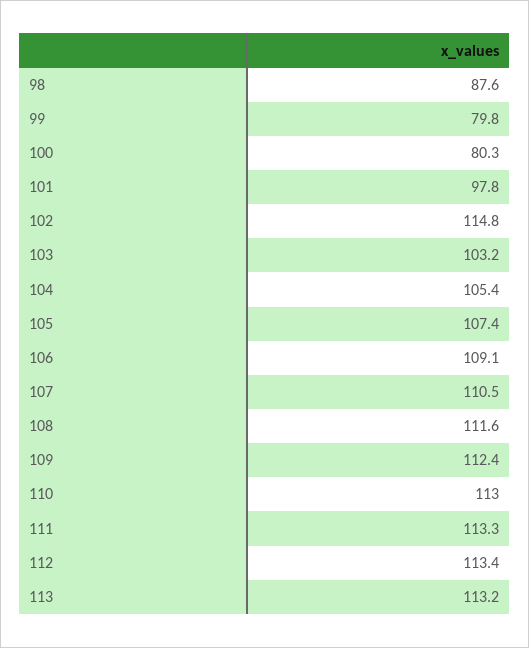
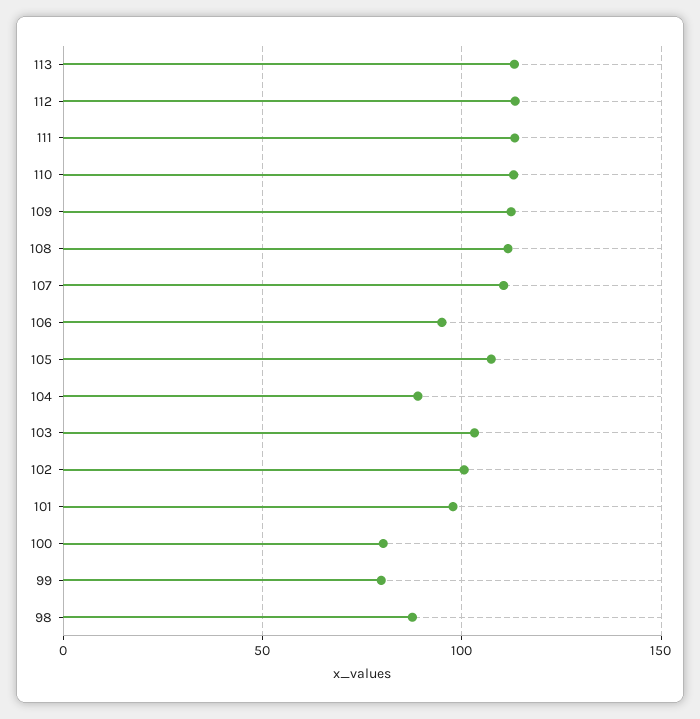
  {
    "98": 87.6,
    "99": 79.8,
    "100": 80.3,
    "101": 97.8,
-   "102": 114.8,
+   "102": 100,
    "103": 103.2,
-   "104": 105.4,
+   "104": 90,
    "105": 107.4,
-   "106": 109.1,
+   "106": 95,
    "107": 110.5,
    "108": 111.6,
    "109": 112.4,
    "110": 113,
    "111": 113.3,
    "112": 113.4,
    "113": 113.2
  }

